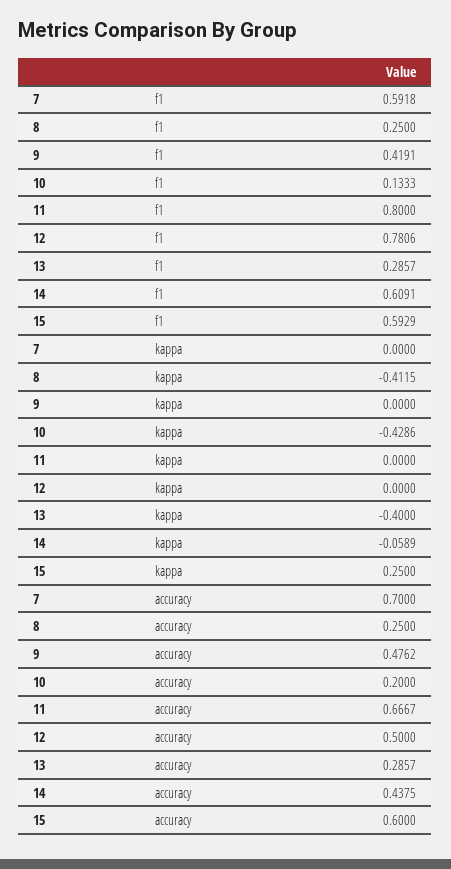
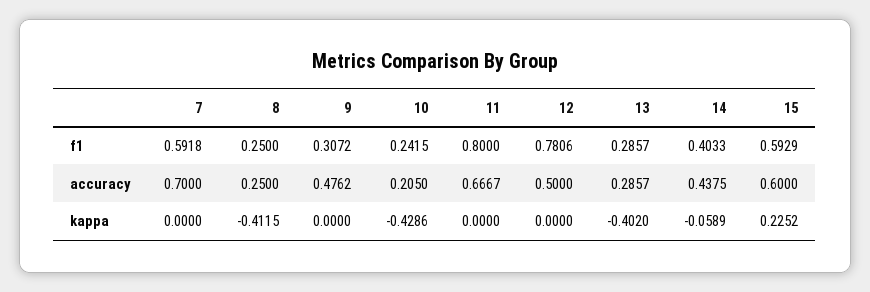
  {
    "7": {
      "f1": 0.5918,
      "kappa": 0,
      "accuracy": 0.7
    },
    "8": {
      "f1": 0.25,
      "kappa": -0.4115,
      "accuracy": 0.25
    },
    "9": {
-     "f1": 0.4191,
+     "f1": 0.3072,
      "kappa": 0,
      "accuracy": 0.4762
    },
    "10": {
-     "f1": 0.1333,
+     "f1": 0.2415,
      "kappa": -0.4286,
-     "accuracy": 0.2
+     "accuracy": 0.205
    },
    "11": {
      "f1": 0.8,
      "kappa": 0,
      "accuracy": 0.6667
    },
    "12": {
      "f1": 0.7806,
      "kappa": 0,
      "accuracy": 0.5
    },
    "13": {
      "f1": 0.2857,
-     "kappa": -0.4,
+     "kappa": -0.402,
      "accuracy": 0.2857
    },
    "14": {
-     "f1": 0.6091,
+     "f1": 0.4033,
      "kappa": -0.0589,
      "accuracy": 0.4375
    },
    "15": {
      "f1": 0.5929,
-     "kappa": 0.25,
+     "kappa": 0.2252,
      "accuracy": 0.6
    }
  }

